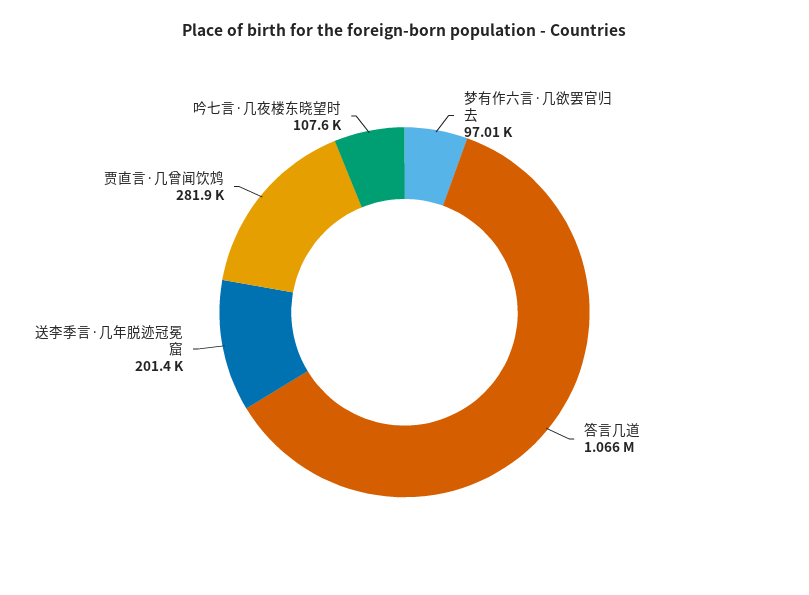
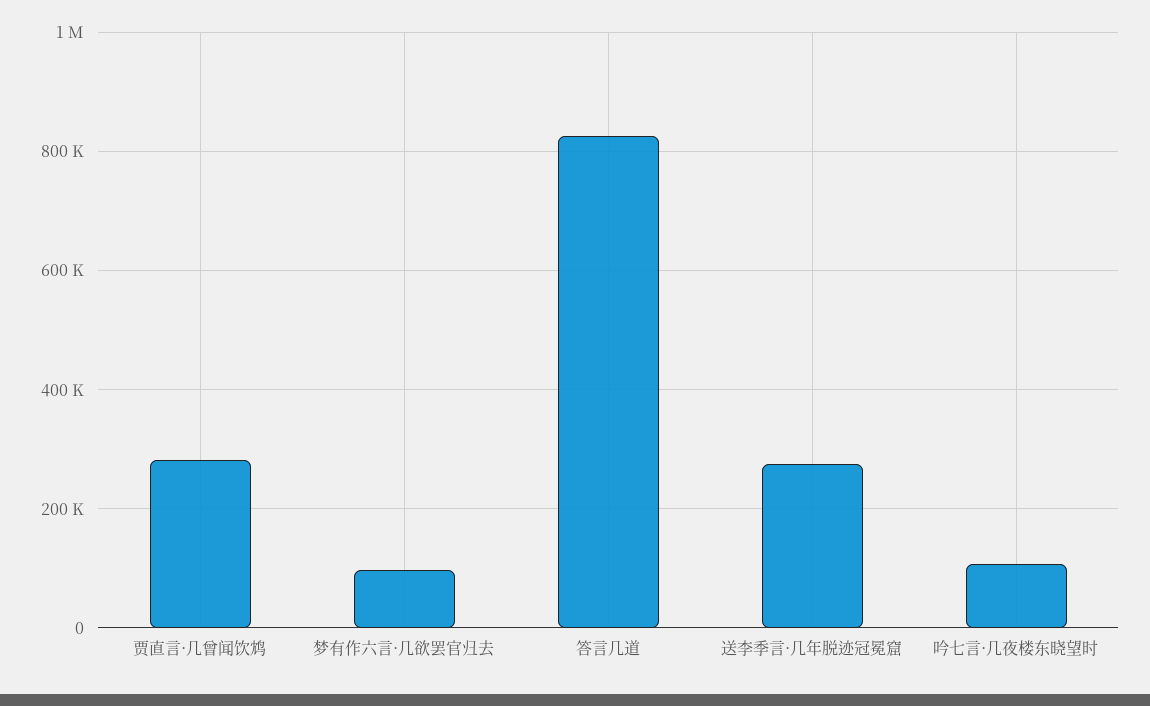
  {
    "梦有作六言·几欲罢官归去": 97010,
-   "答言几道": 1066000,
+   "答言几道": 820000,
-   "送李季言·几年脱迹冠冕窟": 201400,
+   "送李季言·几年脱迹冠冕窟": 280000,
    "贾直言·几曾闻饮鸩": 281900,
    "吟七言·几夜楼东晓望时": 107600
  }

